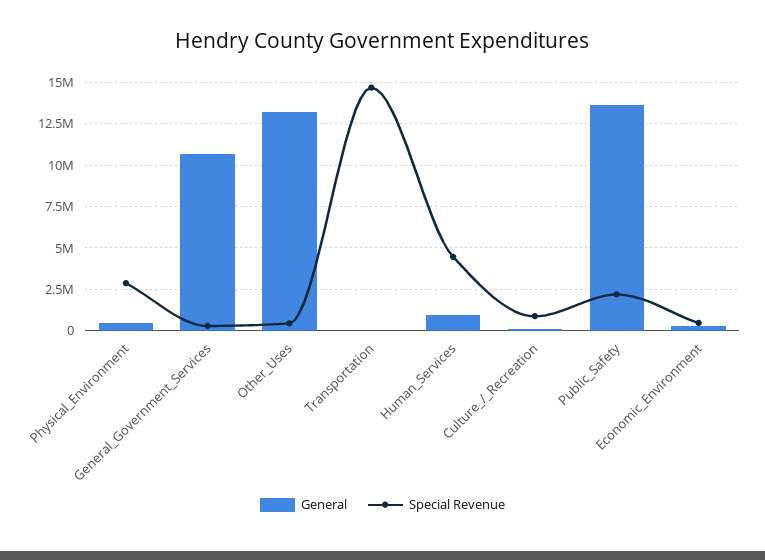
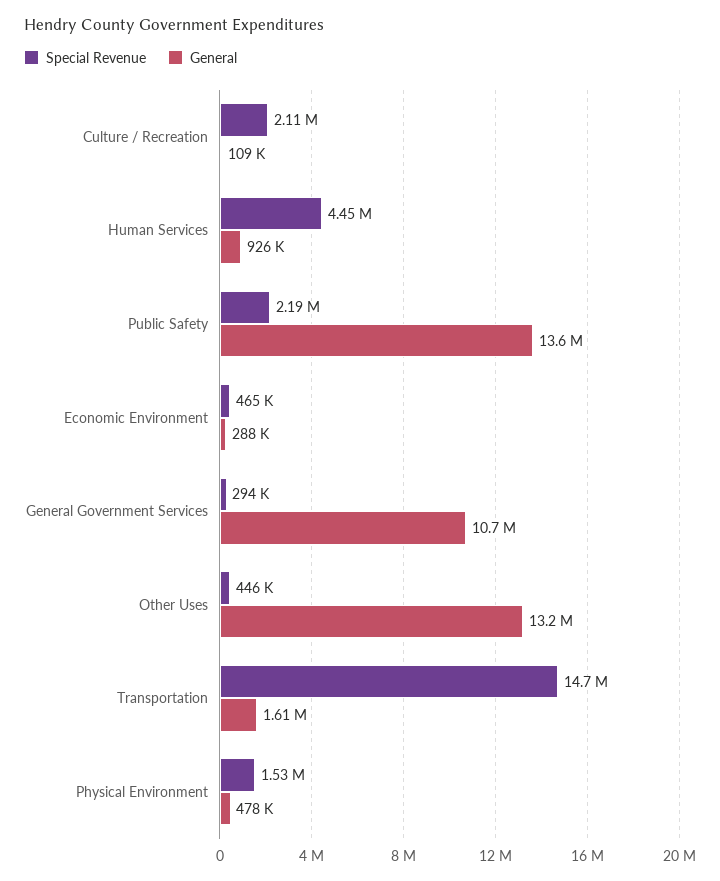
  {
    "General": {
      "Physical_Environment": 478000,
      "General_Government_Services": 10700000,
      "Other_Uses": 13200000,
-     "Transportation": 0,
+     "Transportation": 1610000,
      "Human_Services": 926000,
      "Culture_/_Recreation": 109000,
      "Public_Safety": 13600000,
      "Economic_Environment": 288000
    },
    "Special Revenue": {
-     "Physical_Environment": 3000000,
+     "Physical_Environment": 1530000,
      "General_Government_Services": 294000,
      "Other_Uses": 446000,
      "Transportation": 14700000,
      "Human_Services": 4450000,
-     "Culture_/_Recreation": 1000000,
+     "Culture_/_Recreation": 2110000,
      "Public_Safety": 2190000,
      "Economic_Environment": 465000
    }
  }

